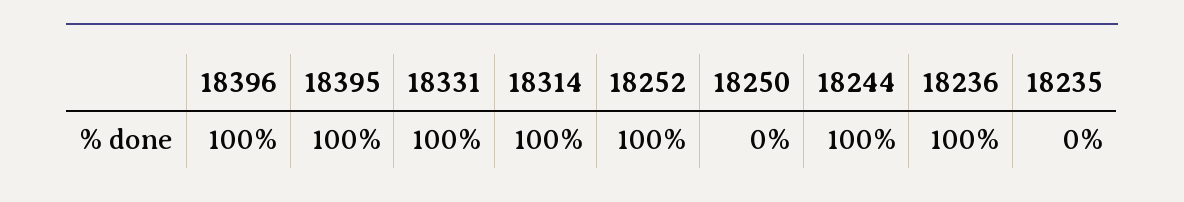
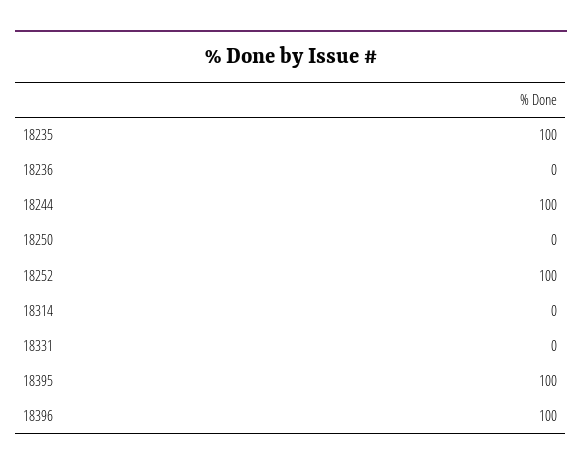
  {
    "18396": 100,
    "18395": 100,
-   "18331": 100,
+   "18331": 0,
-   "18314": 100,
+   "18314": 0,
    "18252": 100,
    "18250": 0,
    "18244": 100,
-   "18236": 100,
+   "18236": 0,
-   "18235": 0
+   "18235": 100
  }

